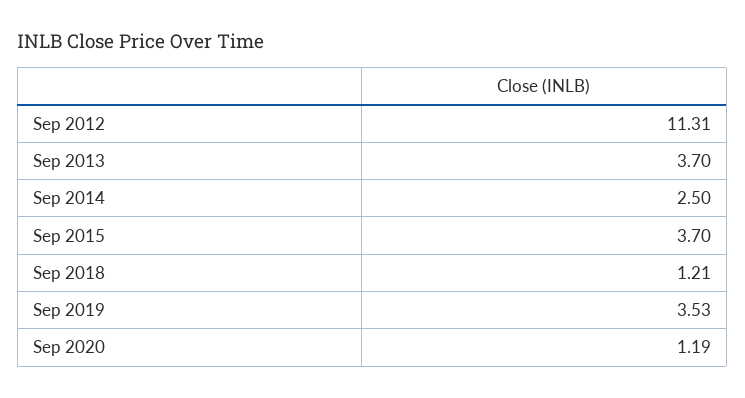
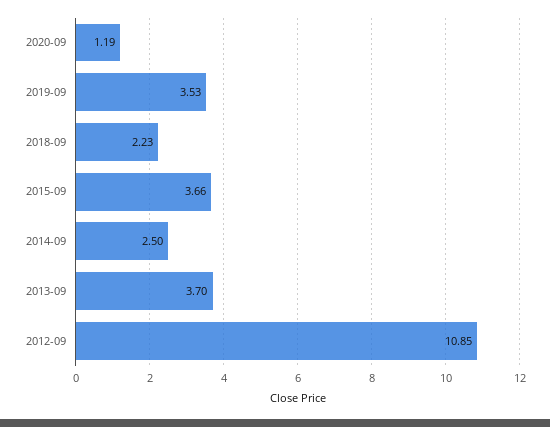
  {
-   "Sep 2012": 11.31,
+   "Sep 2012": 10.85,
    "Sep 2013": 3.7,
    "Sep 2014": 2.5,
-   "Sep 2015": 3.7,
+   "Sep 2015": 3.66,
-   "Sep 2018": 1.21,
+   "Sep 2018": 2.23,
    "Sep 2019": 3.53,
    "Sep 2020": 1.19
  }

